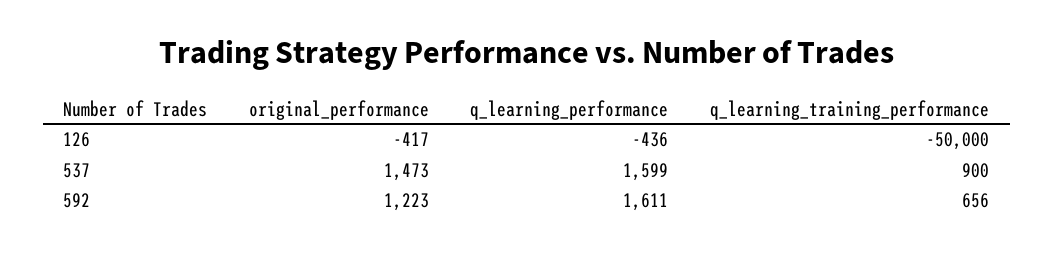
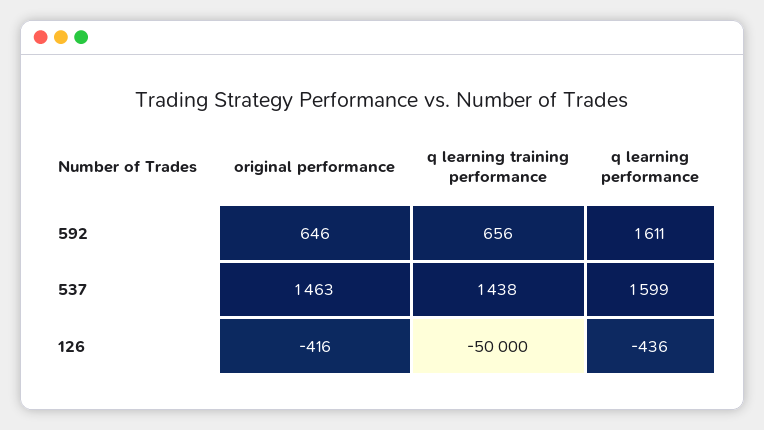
  {
    "original_performance": {
-     "126": -417,
+     "126": -416,
-     "537": 1473,
+     "537": 1463,
-     "592": 1223
+     "592": 646
    },
    "q_learning_performance": {
      "126": -436,
      "537": 1599,
      "592": 1611
    },
    "q_learning_training_performance": {
      "126": -50000,
-     "537": 900,
+     "537": 1438,
      "592": 656
    }
  }

